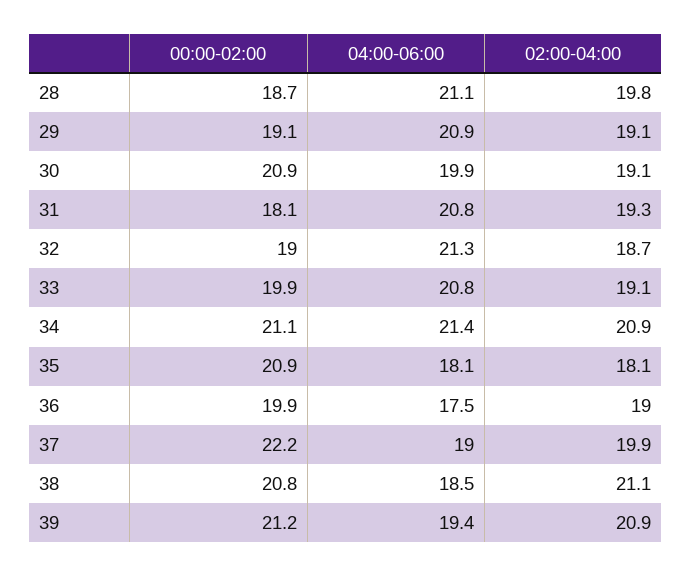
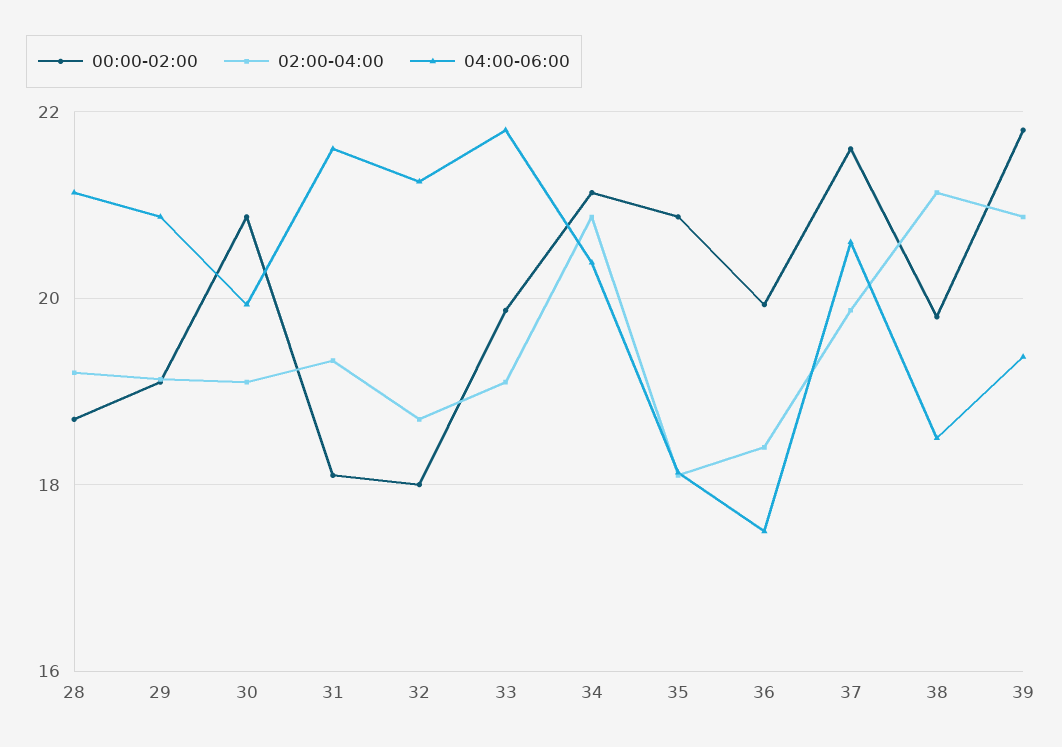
  {
    "00:00-02:00": {
      "28": 18.7,
      "29": 19.1,
      "30": 20.9,
      "31": 18.1,
-     "32": 19,
+     "32": 18,
      "33": 19.9,
      "34": 21.1,
      "35": 20.9,
      "36": 19.9,
-     "37": 22.2,
+     "37": 21.6,
-     "38": 20.8,
+     "38": 19.8,
-     "39": 21.2
+     "39": 21.8
    },
    "04:00-06:00": {
      "28": 21.1,
      "29": 20.9,
      "30": 19.9,
-     "31": 20.8,
+     "31": 21.6,
      "32": 21.3,
-     "33": 20.8,
+     "33": 21.8,
-     "34": 21.4,
+     "34": 20.4,
      "35": 18.1,
      "36": 17.5,
-     "37": 19,
+     "37": 20.6,
      "38": 18.5,
      "39": 19.4
    },
    "02:00-04:00": {
-     "28": 19.8,
+     "28": 19.2,
      "29": 19.1,
      "30": 19.1,
      "31": 19.3,
      "32": 18.7,
      "33": 19.1,
      "34": 20.9,
      "35": 18.1,
-     "36": 19,
+     "36": 18.4,
      "37": 19.9,
      "38": 21.1,
      "39": 20.9
    }
  }

